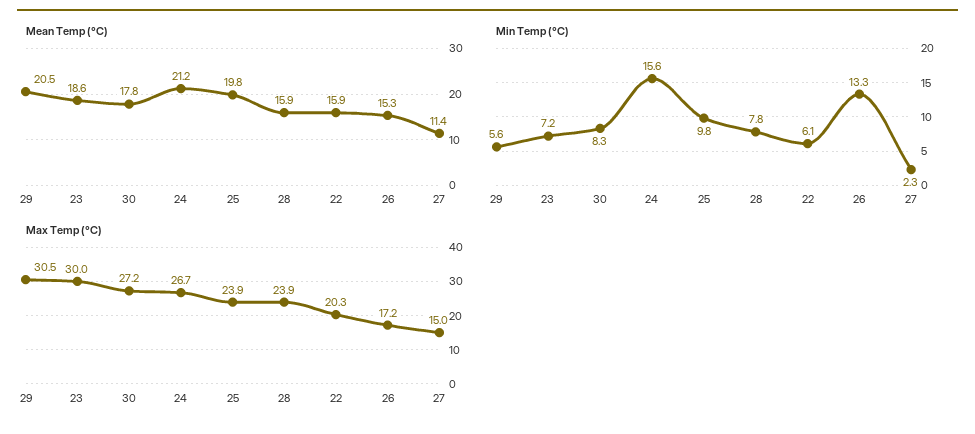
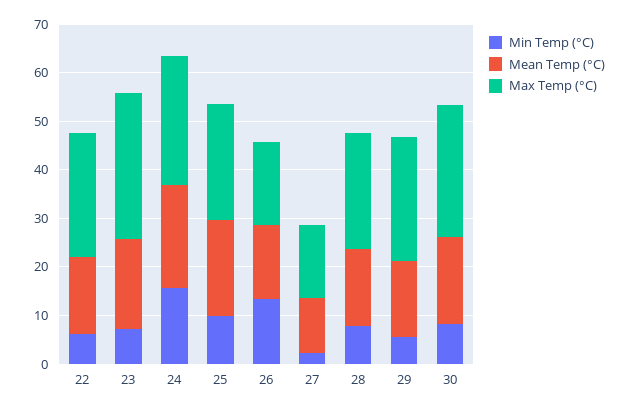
  {
    "Mean Temp (°C)": {
-     "29": 20.5,
+     "29": 16,
      "23": 18.6,
      "30": 17.8,
      "24": 21.2,
      "25": 19.8,
      "28": 15.9,
      "22": 15.9,
      "26": 15.3,
      "27": 11.4
    },
    "Min Temp (°C)": {
      "29": 5.6,
      "23": 7.2,
      "30": 8.3,
      "24": 15.6,
      "25": 9.8,
      "28": 7.8,
      "22": 6.1,
      "26": 13.3,
      "27": 2.3
    },
    "Max Temp (°C)": {
-     "29": 30.5,
+     "29": 26,
      "23": 30,
      "30": 27.2,
      "24": 26.7,
      "25": 23.9,
      "28": 23.9,
-     "22": 20.3,
+     "22": 26,
      "26": 17.2,
      "27": 15
    }
  }

